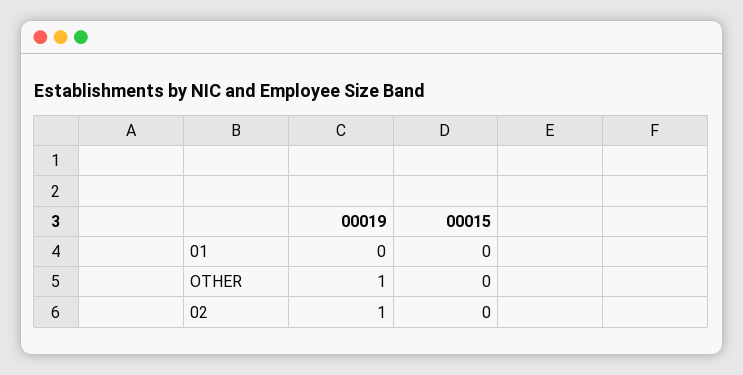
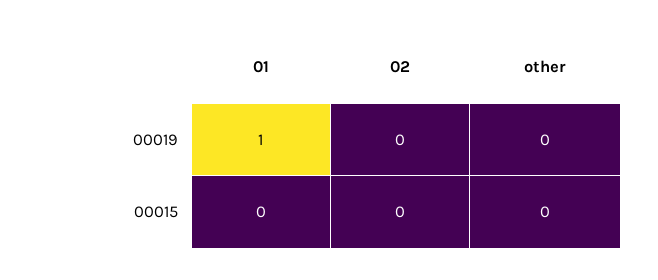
  {
    "00019": {
-     "01": 0,
+     "01": 1,
-     "OTHER": 1,
+     "OTHER": 0,
-     "02": 1
+     "02": 0
    },
    "00015": {
      "01": 0,
      "OTHER": 0,
      "02": 0
    }
  }

